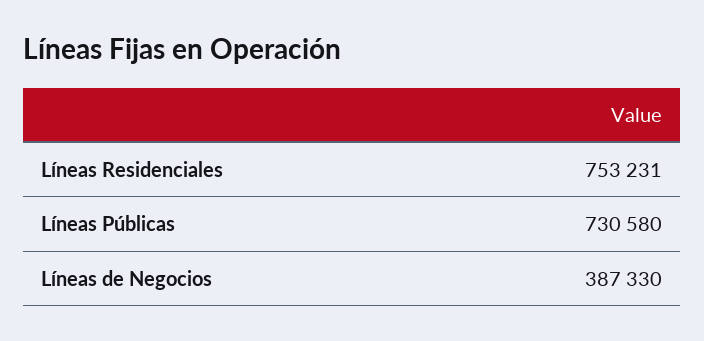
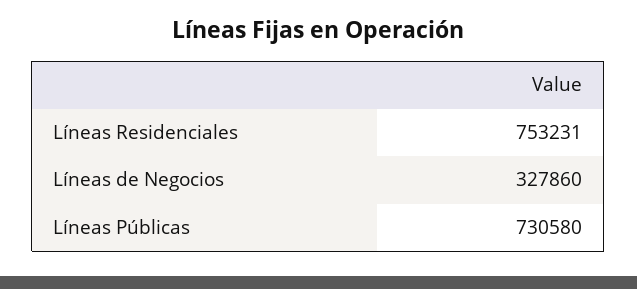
  {
    "Líneas Residenciales": 753231,
    "Líneas Públicas": 730580,
-   "Líneas de Negocios": 387330
+   "Líneas de Negocios": 327860
  }

